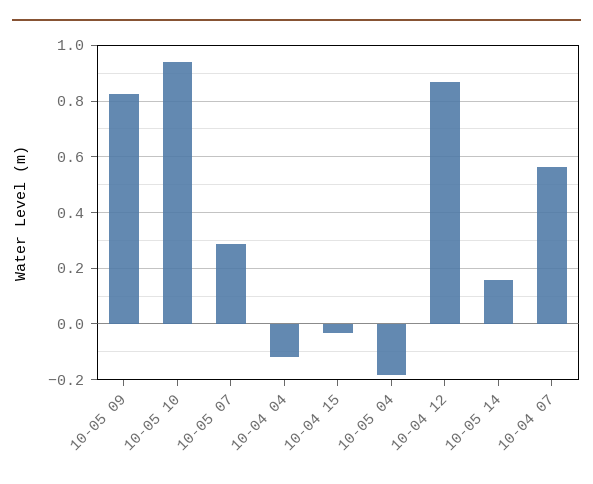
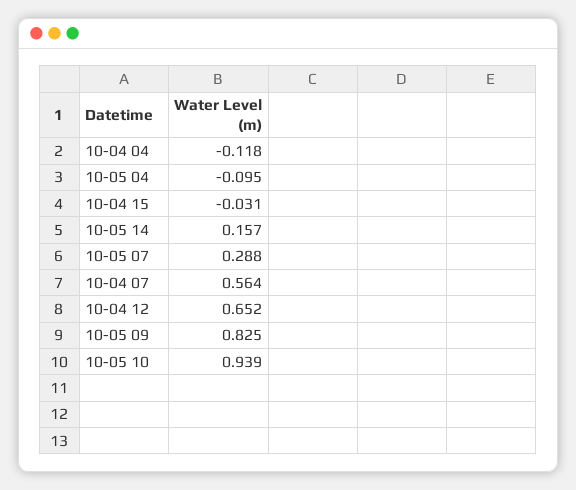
  {
    "10-05 09": 0.825,
    "10-05 10": 0.939,
    "10-05 07": 0.288,
    "10-04 04": -0.118,
    "10-04 15": -0.031,
-   "10-05 04": -0.175,
+   "10-05 04": -0.095,
-   "10-04 12": 0.875,
+   "10-04 12": 0.652,
    "10-05 14": 0.157,
    "10-04 07": 0.564
  }

